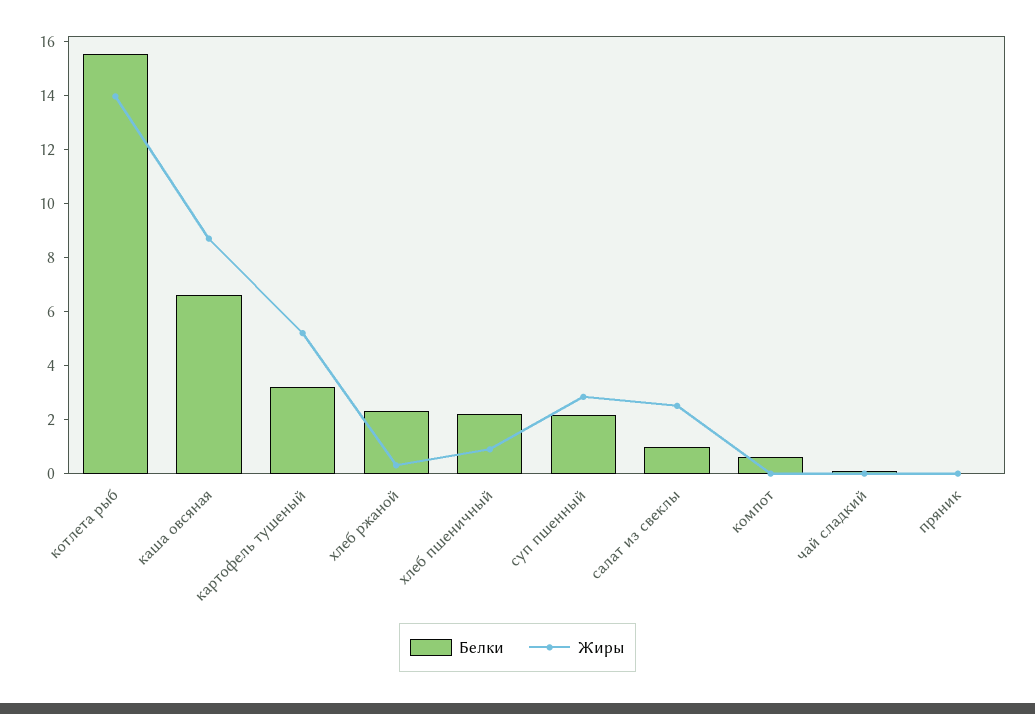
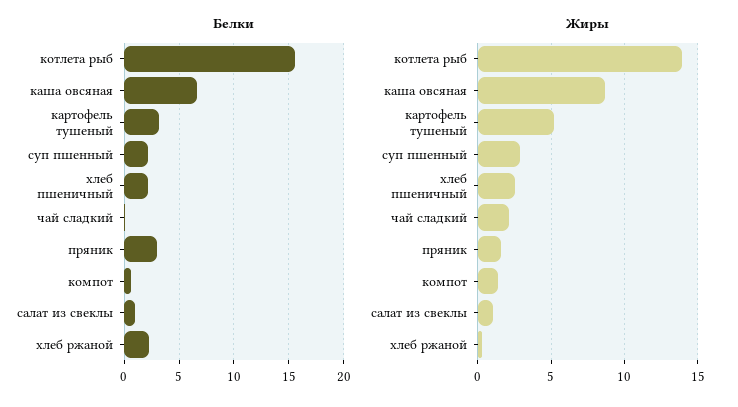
  {
    "Белки": {
      "котлета рыб": 15.5,
      "каша овсяная": 6.5,
      "картофель тушеный": 3,
      "хлеб ржаной": 2.5,
      "хлеб пшеничный": 2,
      "суп пшенный": 2,
      "салат из свеклы": 1,
      "компот": 0.5,
      "чай сладкий": 0,
-     "пряник": 0
+     "пряник": 3
    },
    "Жиры": {
      "котлета рыб": 14,
      "каша овсяная": 8.5,
      "картофель тушеный": 5,
      "хлеб ржаной": 0.5,
-     "хлеб пшеничный": 1,
+     "хлеб пшеничный": 2.5,
      "суп пшенный": 3,
-     "салат из свеклы": 2.5,
+     "салат из свеклы": 1,
-     "компот": 0,
+     "компот": 1.5,
-     "чай сладкий": 0,
+     "чай сладкий": 2,
-     "пряник": 0
+     "пряник": 1.5
    }
  }

